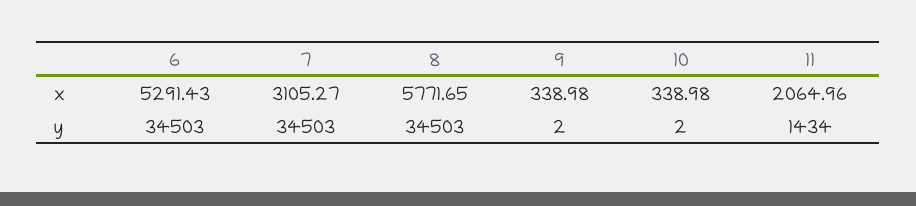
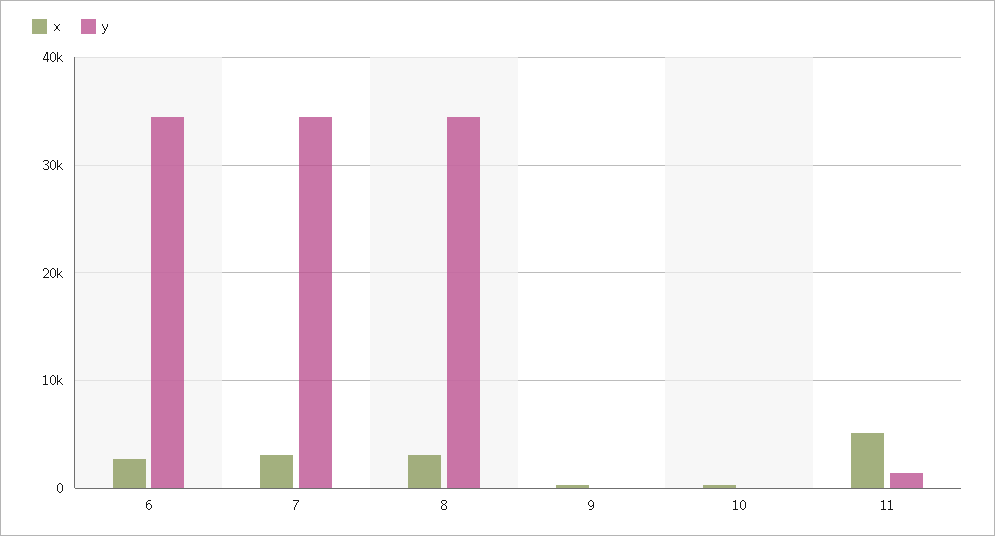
  {
    "x": {
-     "6": 5291.43,
+     "6": 3000,
      "7": 3105.27,
-     "8": 5771.65,
+     "8": 3000,
      "9": 338.98,
      "10": 338.98,
-     "11": 2064.96
+     "11": 5000
    },
    "y": {
      "6": 34503,
      "7": 34503,
      "8": 34503,
      "9": 2,
      "10": 2,
      "11": 1434
    }
  }

